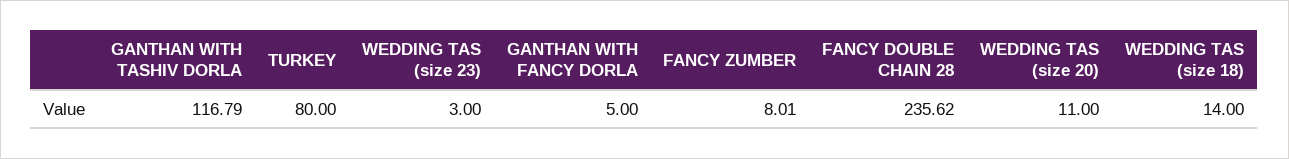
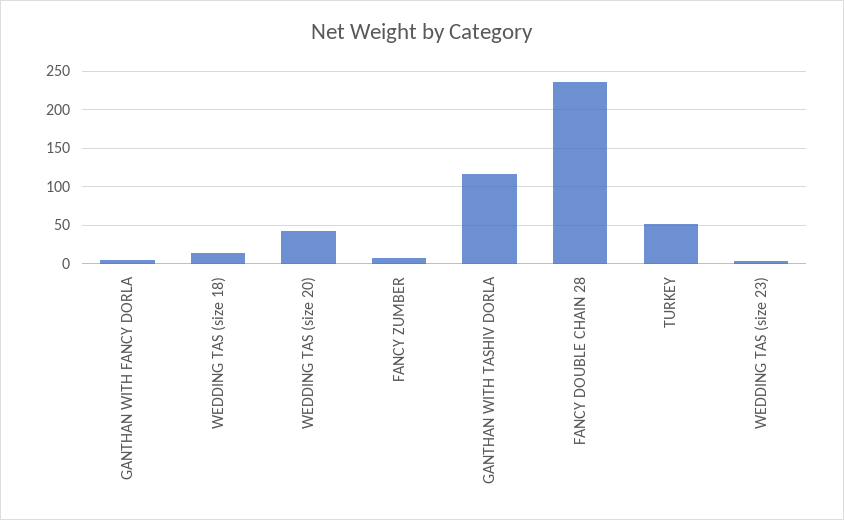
  {
    "GANTHAN WITH TASHIV DORLA": 116.79,
-   "TURKEY": 80,
+   "TURKEY": 50,
    "WEDDING TAS (size 23)": 3,
    "GANTHAN WITH FANCY DORLA": 5,
    "FANCY ZUMBER": 8.01,
    "FANCY DOUBLE CHAIN 28": 235.62,
-   "WEDDING TAS (size 20)": 11,
+   "WEDDING TAS (size 20)": 40,
    "WEDDING TAS (size 18)": 14
  }

